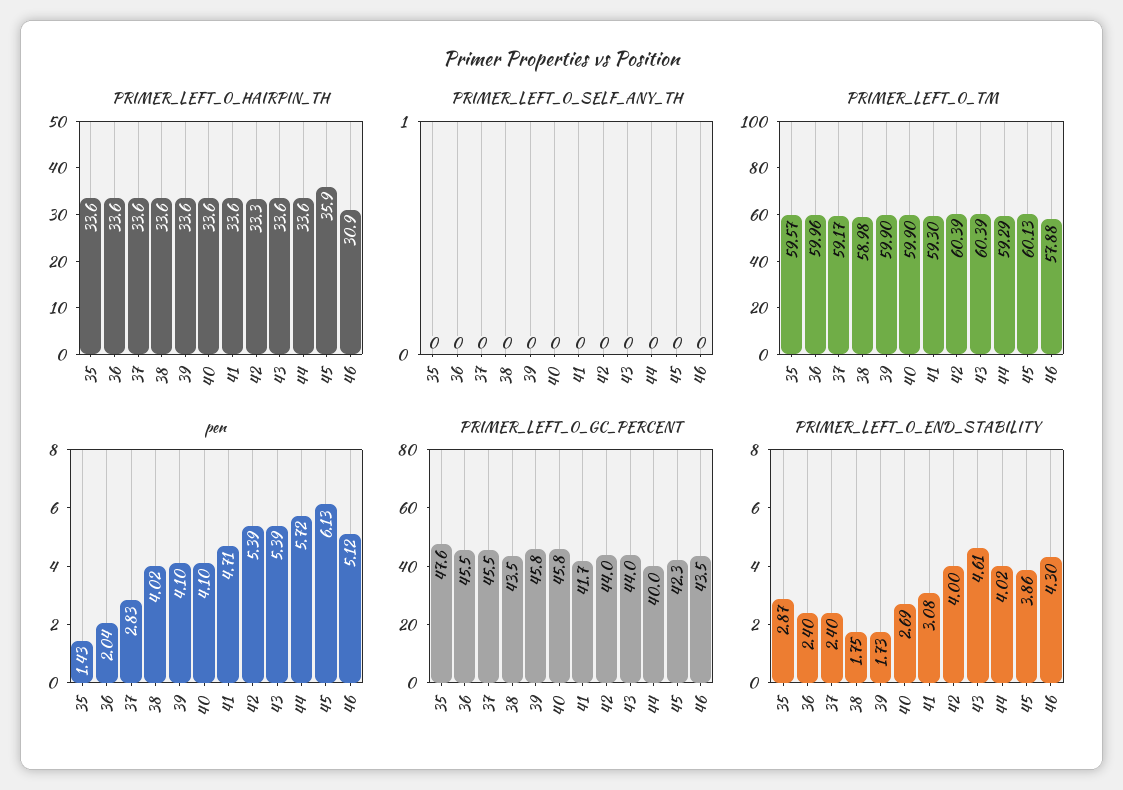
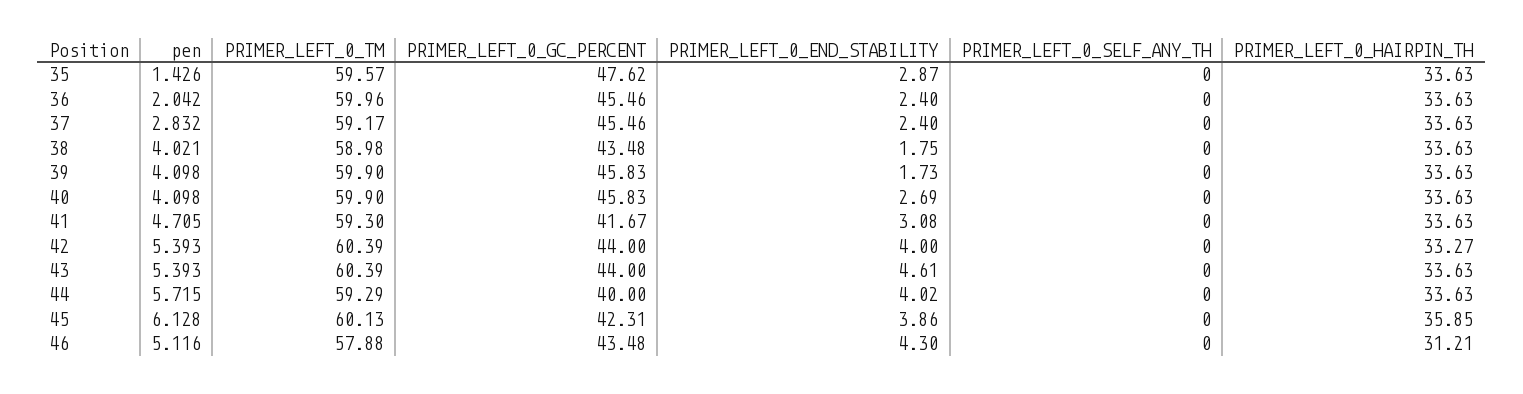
  {
    "PRIMER_LEFT_0_HAIRPIN_TH": {
      "35": 33.63,
      "36": 33.63,
      "37": 33.63,
      "38": 33.63,
      "39": 33.63,
      "40": 33.63,
      "41": 33.63,
      "42": 33.27,
      "43": 33.63,
      "44": 33.63,
      "45": 35.85,
-     "46": 30.9
+     "46": 31.21
    },
    "PRIMER_LEFT_0_SELF_ANY_TH": {
      "35": 0,
      "36": 0,
      "37": 0,
      "38": 0,
      "39": 0,
      "40": 0,
      "41": 0,
      "42": 0,
      "43": 0,
      "44": 0,
      "45": 0,
      "46": 0
    },
    "PRIMER_LEFT_0_TM": {
      "35": 59.57,
      "36": 59.96,
      "37": 59.17,
      "38": 58.98,
      "39": 59.9,
      "40": 59.9,
      "41": 59.3,
      "42": 60.39,
      "43": 60.39,
      "44": 59.29,
      "45": 60.13,
      "46": 57.88
    },
    "pen": {
      "35": 1.426,
      "36": 2.042,
      "37": 2.832,
      "38": 4.021,
      "39": 4.098,
      "40": 4.098,
      "41": 4.705,
      "42": 5.393,
      "43": 5.393,
      "44": 5.715,
      "45": 6.128,
      "46": 5.116
    },
    "PRIMER_LEFT_0_GC_PERCENT": {
      "35": 47.62,
      "36": 45.46,
      "37": 45.46,
      "38": 43.48,
      "39": 45.83,
      "40": 45.83,
      "41": 41.67,
      "42": 44,
      "43": 44,
      "44": 40,
      "45": 42.31,
      "46": 43.48
    },
    "PRIMER_LEFT_0_END_STABILITY": {
      "35": 2.87,
      "36": 2.4,
      "37": 2.4,
      "38": 1.75,
      "39": 1.73,
      "40": 2.69,
      "41": 3.08,
      "42": 4,
      "43": 4.61,
      "44": 4.02,
      "45": 3.86,
      "46": 4.3
    }
  }

